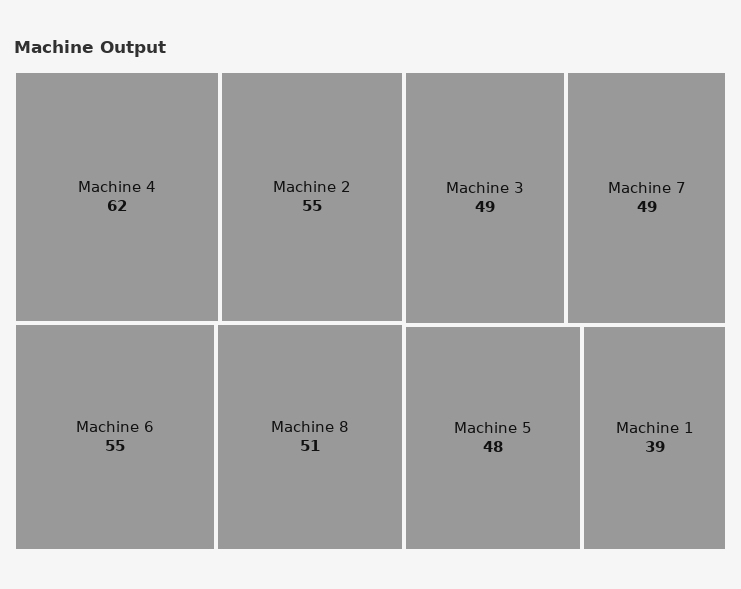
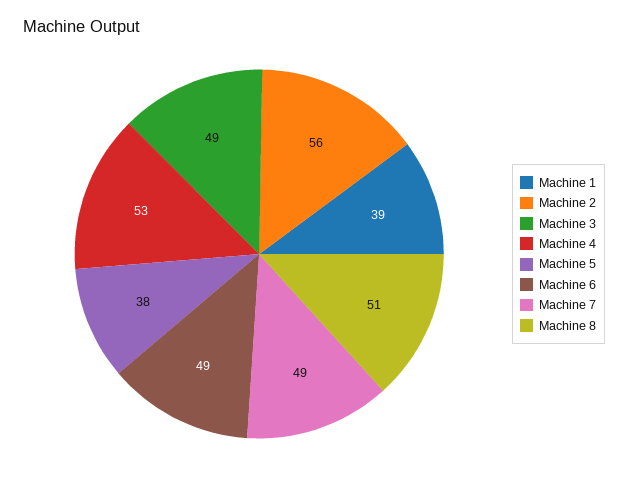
  {
-   "Machine 4": 62,
+   "Machine 4": 53,
-   "Machine 2": 55,
+   "Machine 2": 56,
-   "Machine 6": 55,
+   "Machine 6": 49,
    "Machine 8": 51,
    "Machine 3": 49,
    "Machine 7": 49,
-   "Machine 5": 48,
+   "Machine 5": 38,
    "Machine 1": 39
  }

